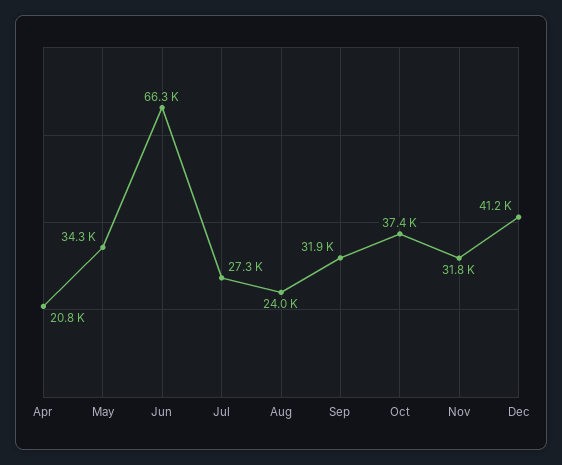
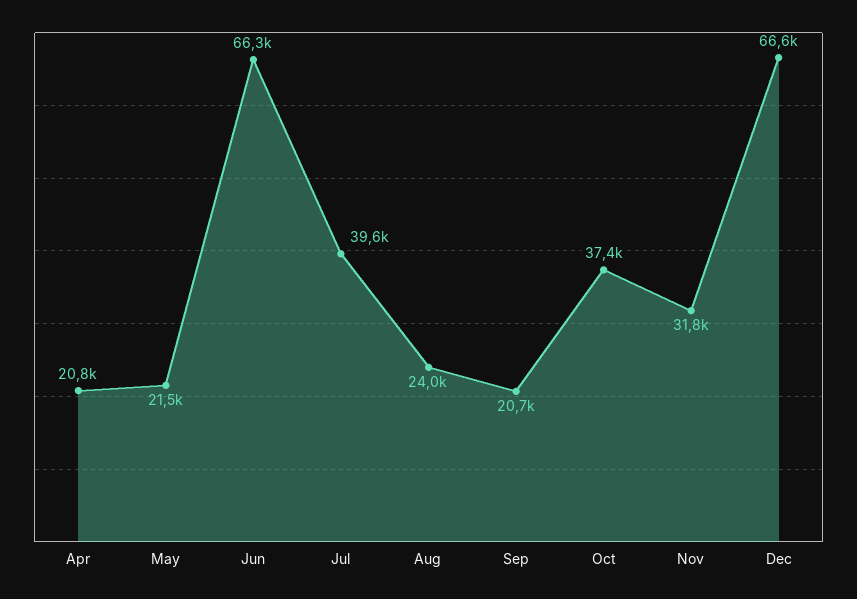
  {
    "Apr": 20800,
-   "May": 34300,
+   "May": 21500,
    "Jun": 66300,
-   "Jul": 27300,
+   "Jul": 39600,
    "Aug": 24000,
-   "Sep": 31900,
+   "Sep": 20700,
    "Oct": 37400,
    "Nov": 31800,
-   "Dec": 41200
+   "Dec": 66600
  }

